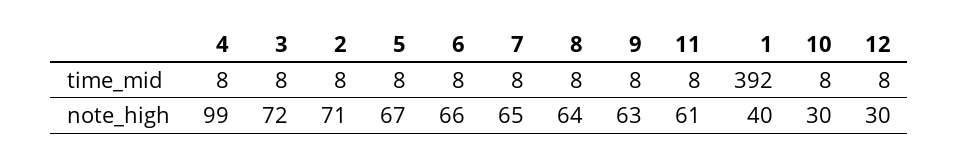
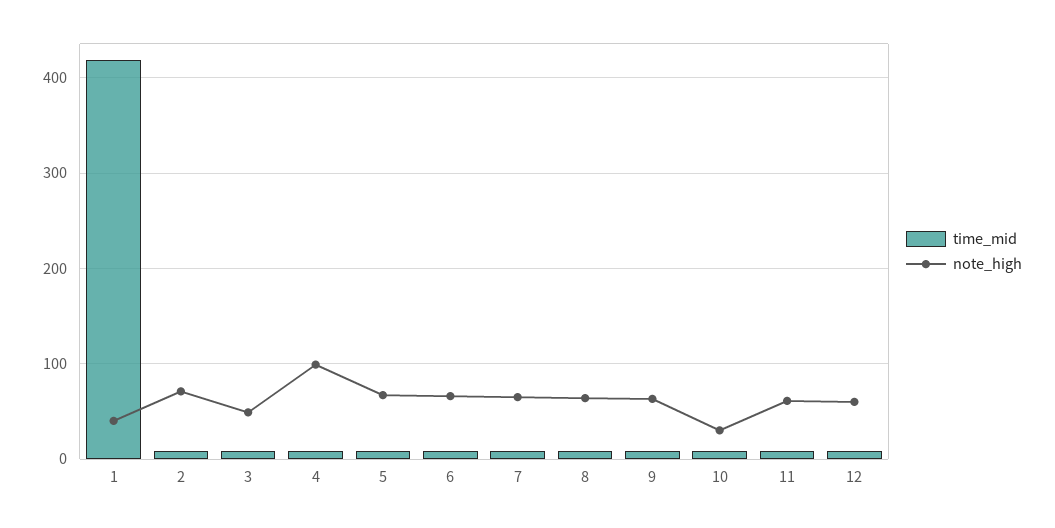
  {
    "time_mid": {
      "4": 8,
      "3": 8,
      "2": 8,
      "5": 8,
      "6": 8,
      "7": 8,
      "8": 8,
      "9": 8,
      "11": 8,
-     "1": 392,
+     "1": 420,
      "10": 8,
      "12": 8
    },
    "note_high": {
      "4": 99,
-     "3": 72,
+     "3": 50,
      "2": 71,
      "5": 67,
      "6": 66,
      "7": 65,
      "8": 64,
      "9": 63,
      "11": 61,
      "1": 40,
      "10": 30,
-     "12": 30
+     "12": 60
    }
  }

